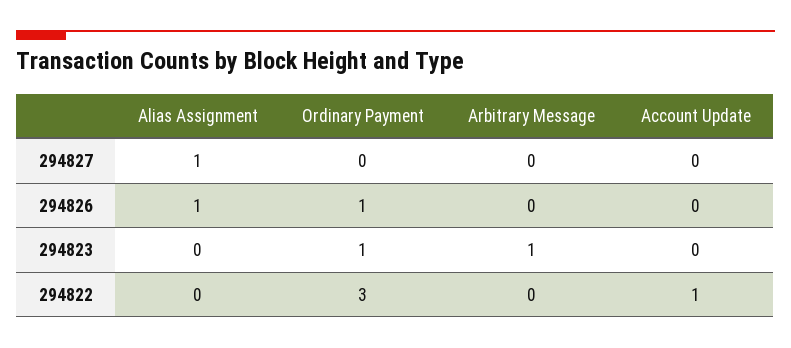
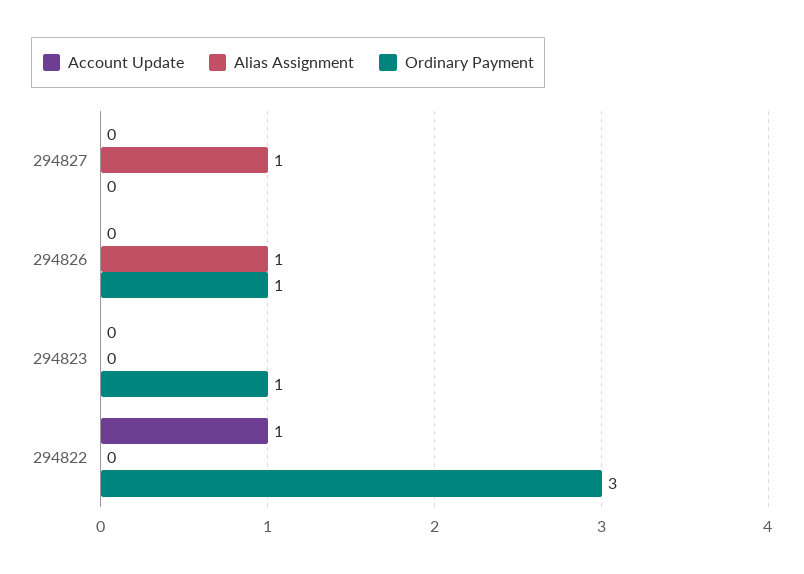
  {
    "Alias Assignment": {
      "294827": 1,
      "294826": 1,
      "294823": 0,
      "294822": 0
    },
    "Ordinary Payment": {
      "294827": 0,
      "294826": 1,
      "294823": 1,
      "294822": 3
    },
-   "Arbitrary Message": {
-     "294827": 0,
-     "294826": 0,
-     "294823": 1,
-     "294822": 0
-   },
    "Account Update": {
      "294827": 0,
      "294826": 0,
      "294823": 0,
      "294822": 1
    }
  }

